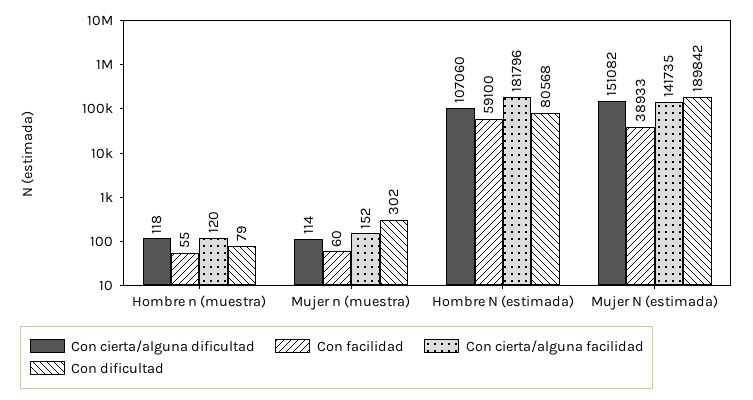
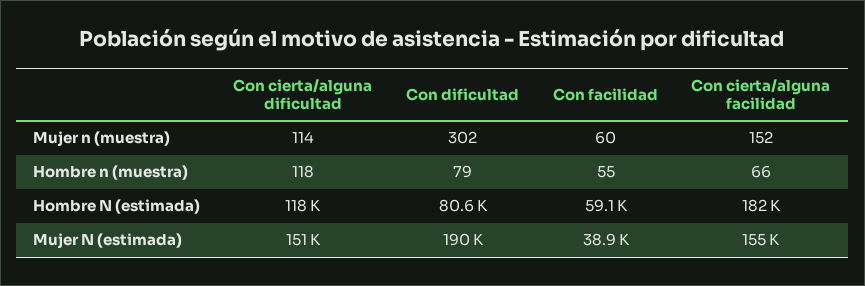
  {
    "Con cierta/alguna dificultad": {
      "Hombre n (muestra)": 118,
      "Mujer n (muestra)": 114,
-     "Hombre N (estimada)": 107060,
+     "Hombre N (estimada)": 118000,
      "Mujer N (estimada)": 151082
    },
    "Con facilidad": {
      "Hombre n (muestra)": 55,
      "Mujer n (muestra)": 60,
      "Hombre N (estimada)": 59100,
      "Mujer N (estimada)": 38933
    },
    "Con cierta/alguna facilidad": {
-     "Hombre n (muestra)": 120,
+     "Hombre n (muestra)": 66,
      "Mujer n (muestra)": 152,
      "Hombre N (estimada)": 181796,
-     "Mujer N (estimada)": 141735
+     "Mujer N (estimada)": 155000
    },
    "Con dificultad": {
      "Hombre n (muestra)": 79,
      "Mujer n (muestra)": 302,
      "Hombre N (estimada)": 80568,
      "Mujer N (estimada)": 189842
    }
  }

